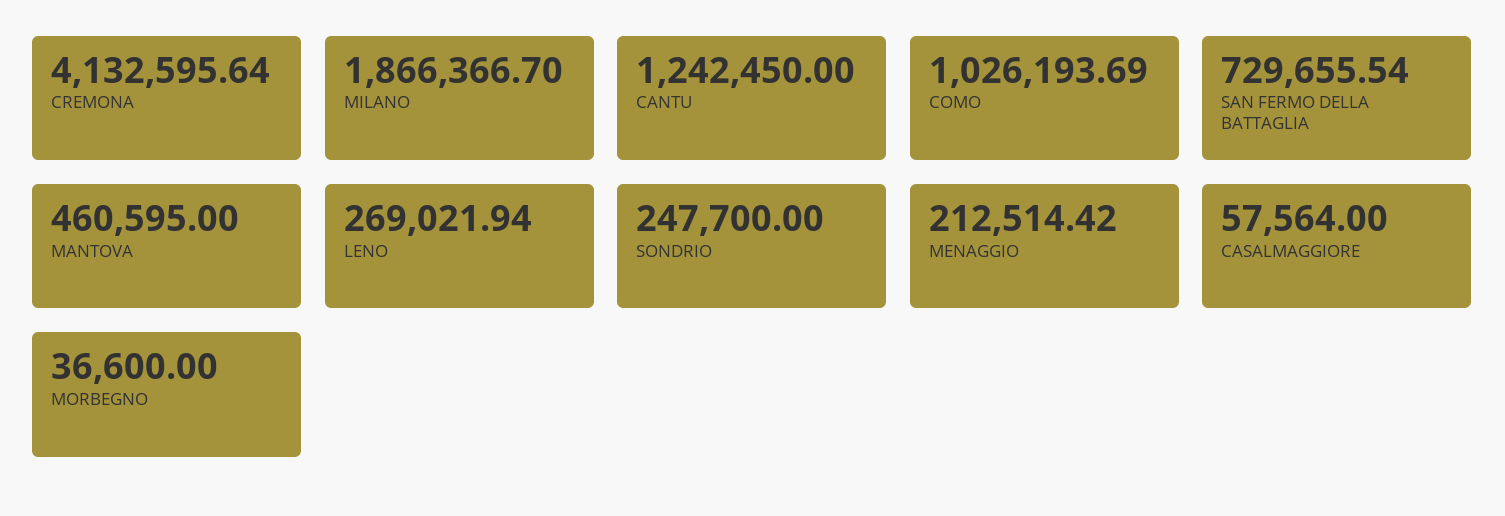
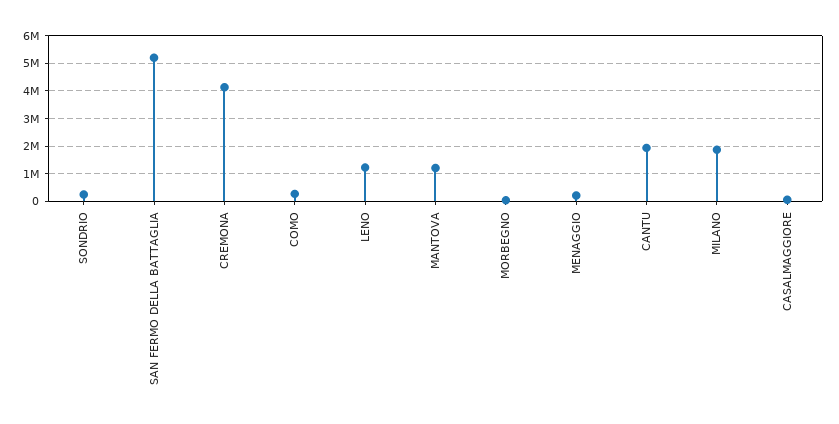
  {
    "CREMONA": 4132595.64,
    "MILANO": 1866366.7,
-   "CANTU": 1242450,
+   "CANTU": 2000000,
-   "COMO": 1026193.69,
+   "COMO": 250000,
-   "SAN FERMO DELLA BATTAGLIA": 729655.54,
+   "SAN FERMO DELLA BATTAGLIA": 5250000,
-   "MANTOVA": 460595,
+   "MANTOVA": 1250000,
-   "LENO": 269021.94,
+   "LENO": 1250000,
    "SONDRIO": 247700,
    "MENAGGIO": 212514.42,
    "CASALMAGGIORE": 57564,
    "MORBEGNO": 36600
  }

